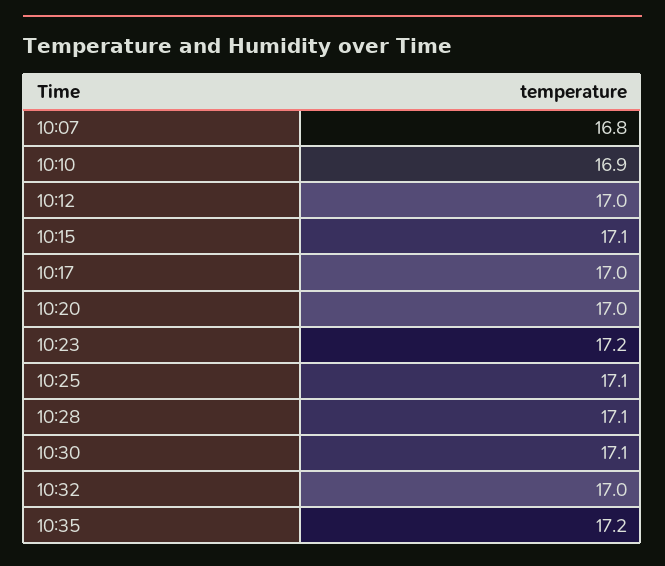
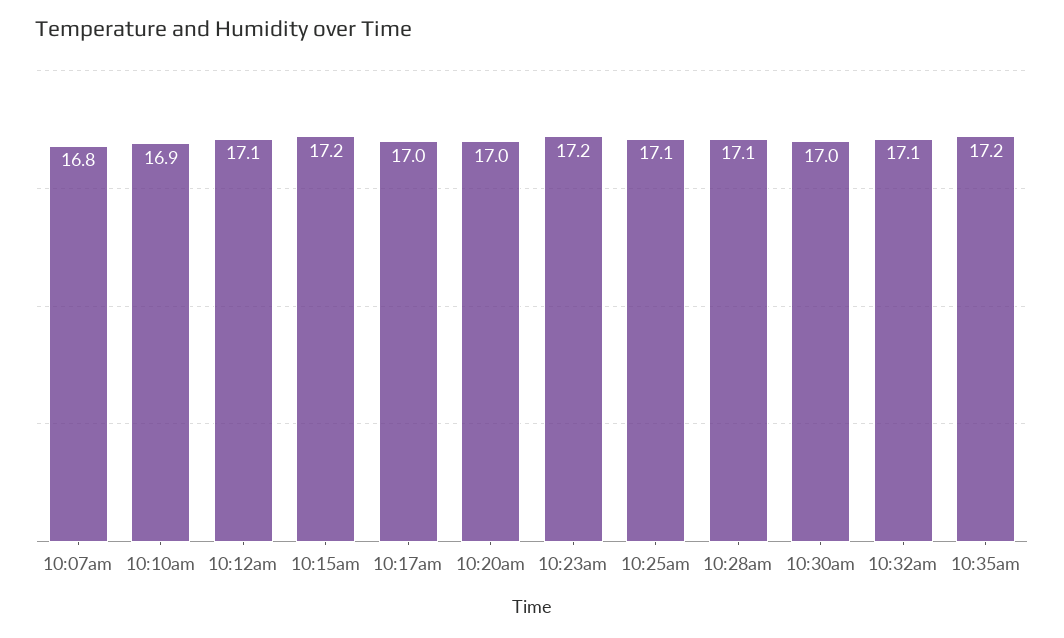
  {
    "10:07": 16.8,
    "10:10": 16.9,
-   "10:12": 17,
+   "10:12": 17.1,
-   "10:15": 17.1,
+   "10:15": 17.2,
    "10:17": 17,
    "10:20": 17,
    "10:23": 17.2,
    "10:25": 17.1,
    "10:28": 17.1,
-   "10:30": 17.1,
+   "10:30": 17,
-   "10:32": 17,
+   "10:32": 17.1,
    "10:35": 17.2
  }

